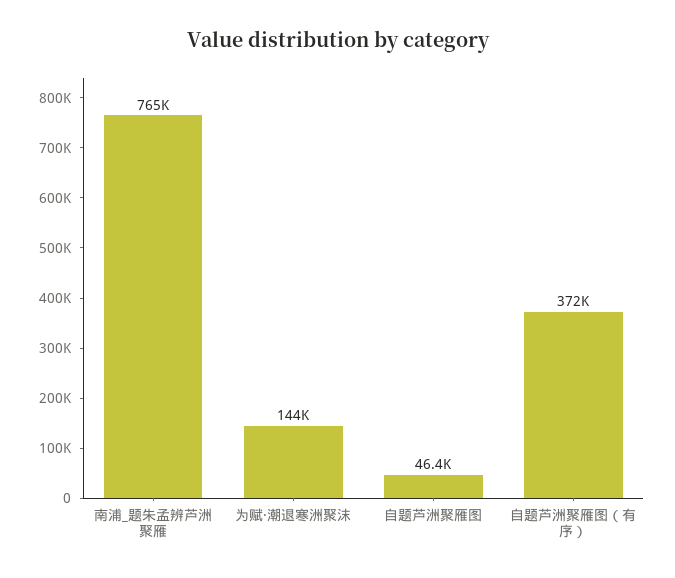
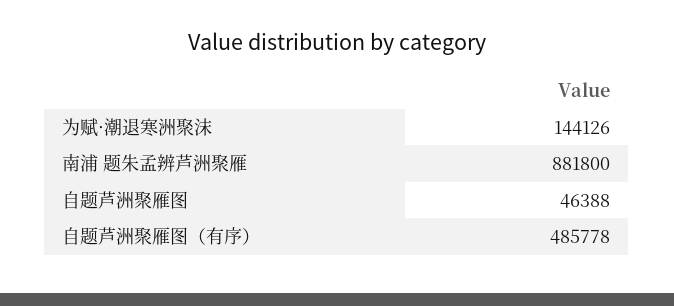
  {
-   "南浦_题朱孟辨芦洲聚雁": 765000,
+   "南浦_题朱孟辨芦洲聚雁": 881800,
    "为赋·潮退寒洲聚沫": 144126,
    "自题芦洲聚雁图": 46388,
-   "自题芦洲聚雁图（有序）": 372000
+   "自题芦洲聚雁图（有序）": 485778
  }

